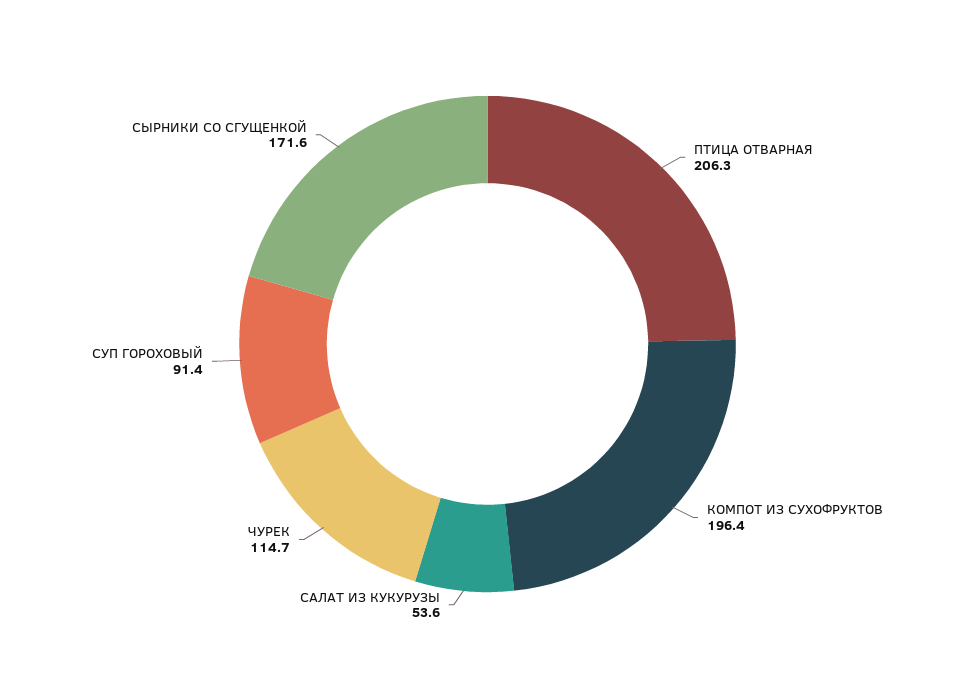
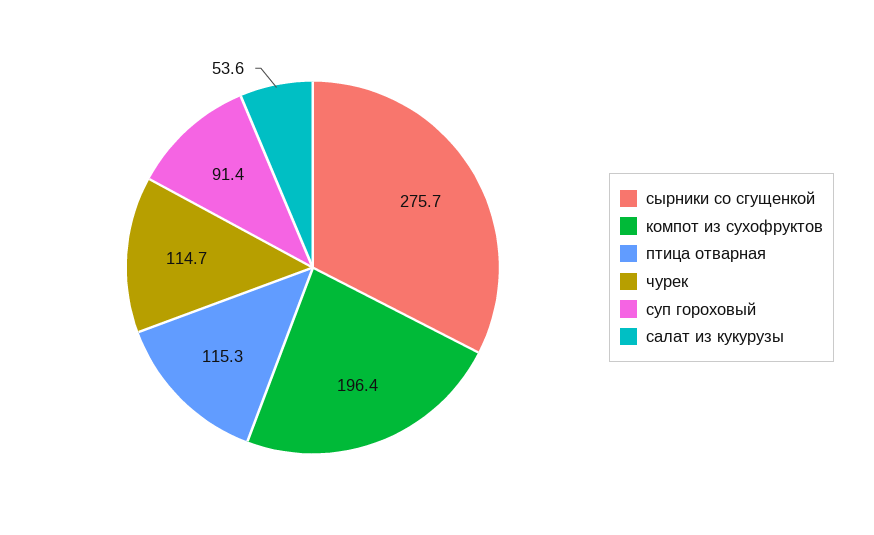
  {
-   "ПТИЦА ОТВАРНАЯ": 206.3,
+   "ПТИЦА ОТВАРНАЯ": 115.3,
    "КОМПОТ ИЗ СУХОФРУКТОВ": 196.4,
    "САЛАТ ИЗ КУКУРУЗЫ": 53.6,
    "ЧУРЕК": 114.7,
    "СУП ГОРОХОВЫЙ": 91.4,
-   "СЫРНИКИ СО СГУЩЕНКОЙ": 171.6
+   "СЫРНИКИ СО СГУЩЕНКОЙ": 275.7
  }

